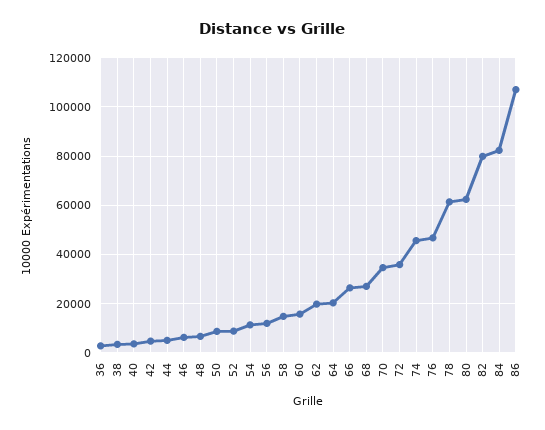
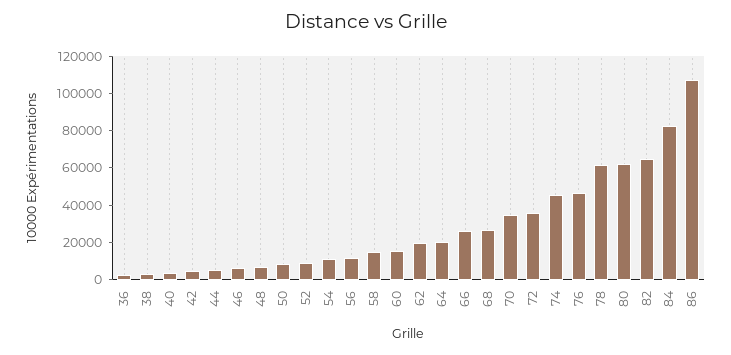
  {
    "36": 2500,
    "38": 2500,
    "40": 2500,
    "42": 5000,
    "44": 5000,
    "46": 7500,
    "48": 7500,
    "50": 7500,
    "52": 10000,
    "54": 12500,
    "56": 12500,
    "58": 15000,
    "60": 15000,
    "62": 20000,
    "64": 20000,
    "66": 27500,
    "68": 27500,
    "70": 35000,
    "72": 35000,
    "74": 45000,
    "76": 47500,
    "78": 62500,
    "80": 62500,
-   "82": 80000,
+   "82": 65000,
    "84": 82500,
    "86": 107500
  }

